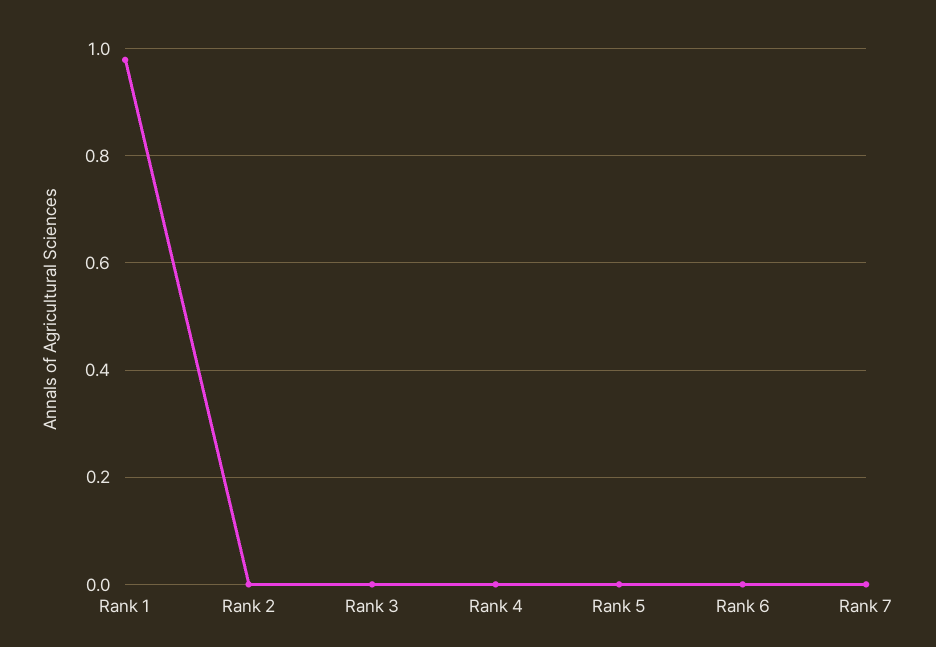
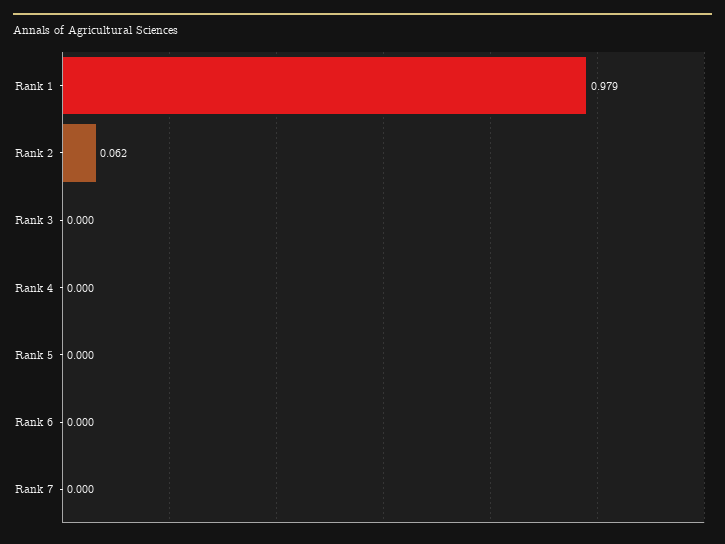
  {
    "Rank 1": 0.979,
-   "Rank 2": 0,
+   "Rank 2": 0.062,
    "Rank 3": 0,
    "Rank 4": 0,
    "Rank 5": 0,
    "Rank 6": 0,
    "Rank 7": 0
  }

